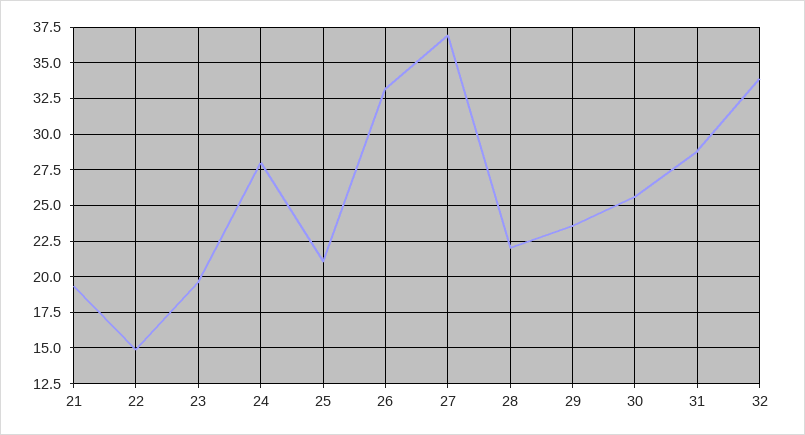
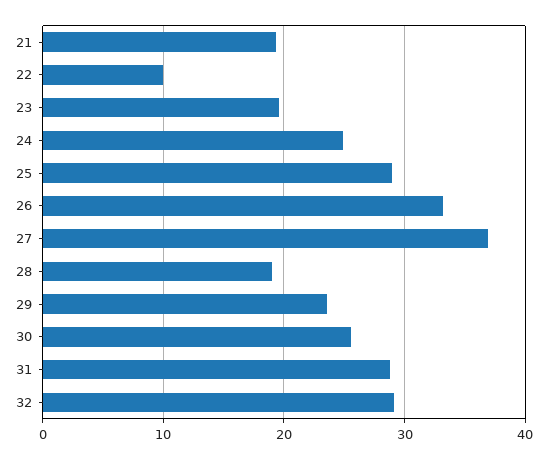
  {
    "21": 19.5,
-   "22": 15,
+   "22": 10,
    "23": 19.5,
-   "24": 28,
+   "24": 25,
-   "25": 21,
+   "25": 29,
    "26": 33,
    "27": 37,
-   "28": 22,
+   "28": 19,
    "29": 23.5,
    "30": 25.5,
    "31": 29,
-   "32": 34
+   "32": 29
  }

